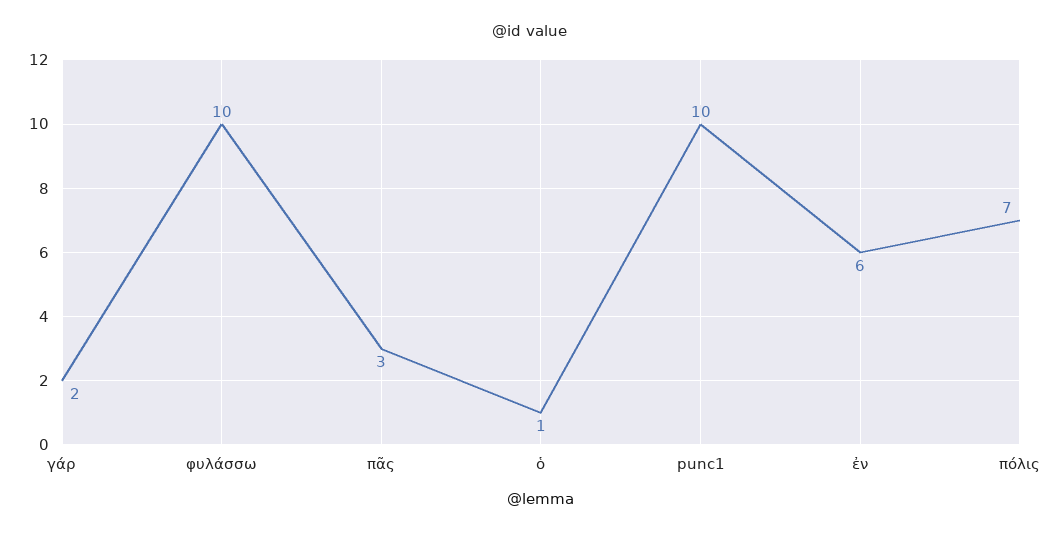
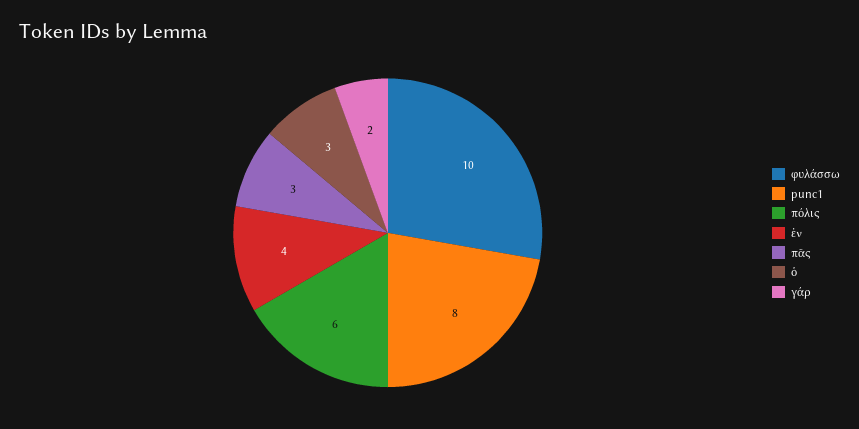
  {
    "γάρ": 2,
    "φυλάσσω": 10,
    "πᾶς": 3,
-   "ὁ": 1,
+   "ὁ": 3,
-   "punc1": 10,
+   "punc1": 8,
-   "ἐν": 6,
+   "ἐν": 4,
-   "πόλις": 7
+   "πόλις": 6
  }

